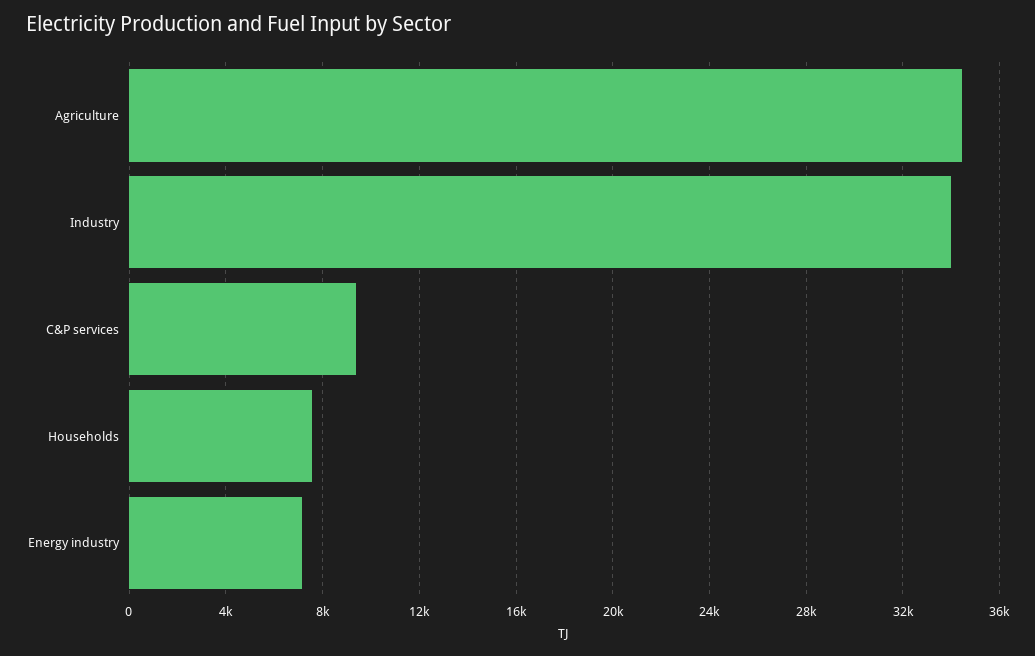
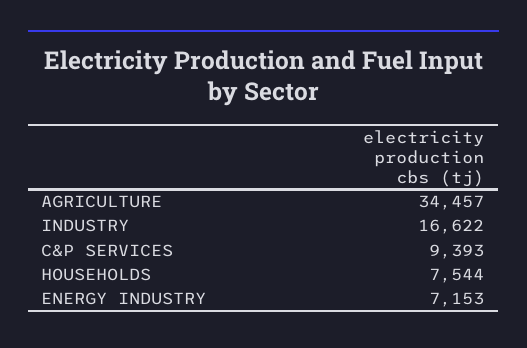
  {
    "Agriculture": 34457,
-   "Industry": 34000,
+   "Industry": 16622,
    "C&P services": 9393,
    "Households": 7544,
    "Energy industry": 7153
  }

